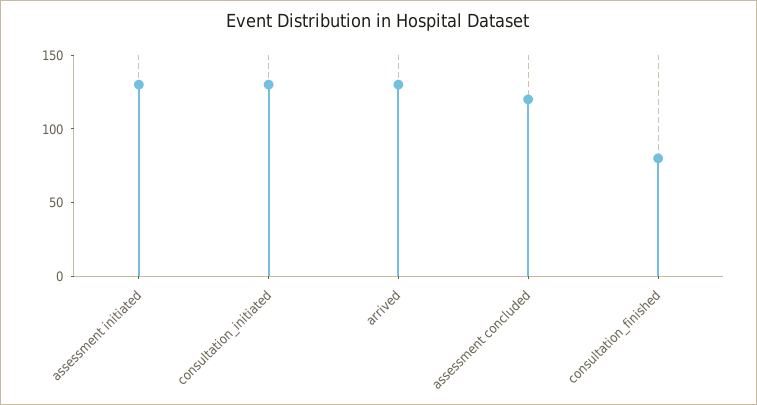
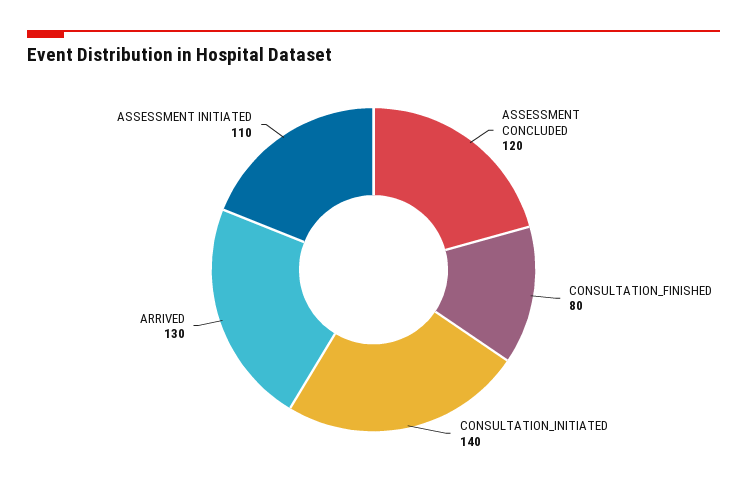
  {
-   "assessment initiated": 130,
+   "assessment initiated": 110,
-   "consultation_initiated": 130,
+   "consultation_initiated": 140,
    "arrived": 130,
    "assessment concluded": 120,
    "consultation_finished": 80
  }

